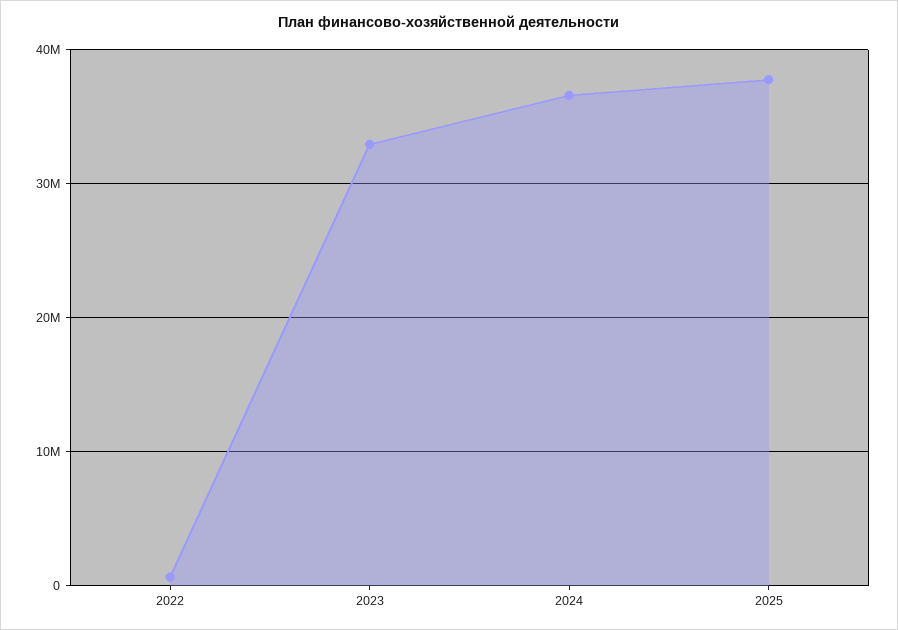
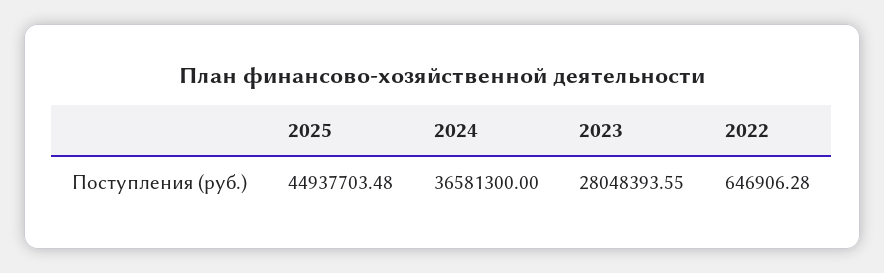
  {
    "2022": 646906.28,
-   "2023": 33000000,
+   "2023": 28048393.55,
    "2024": 36581300,
-   "2025": 38000000
+   "2025": 44937703.48
  }

